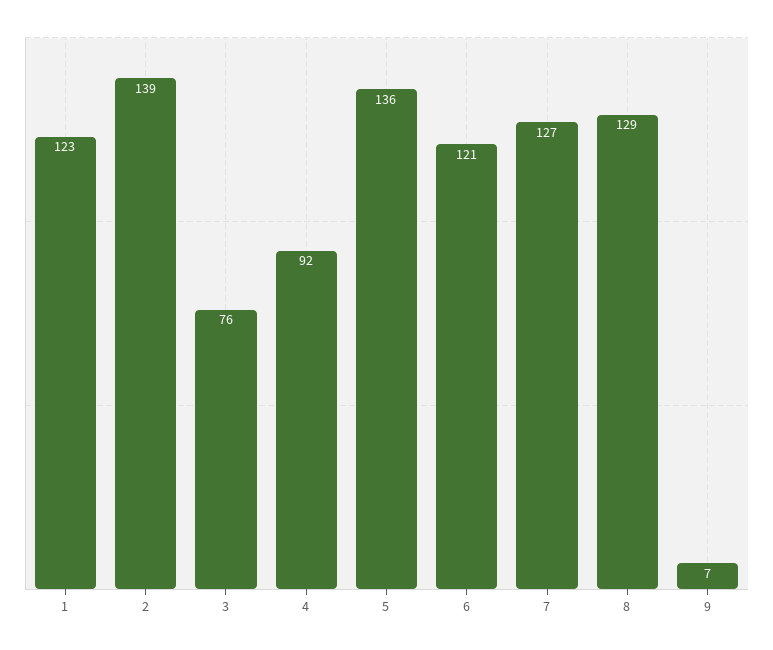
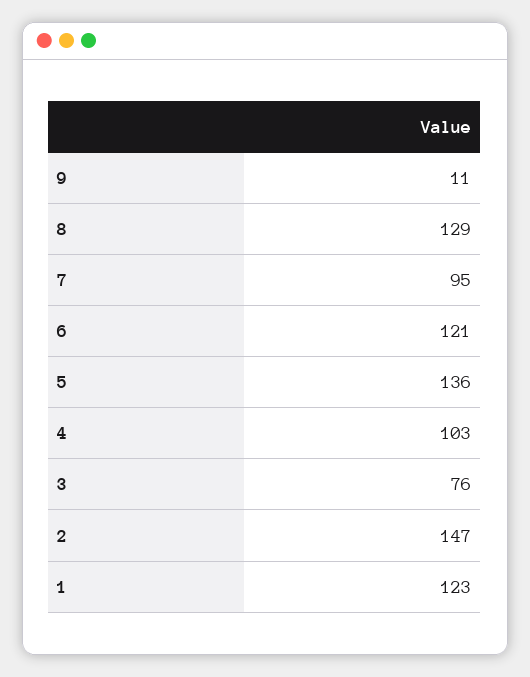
  {
    "1": 123,
-   "2": 139,
+   "2": 147,
    "3": 76,
-   "4": 92,
+   "4": 103,
    "5": 136,
    "6": 121,
-   "7": 127,
+   "7": 95,
    "8": 129,
-   "9": 7
+   "9": 11
  }

